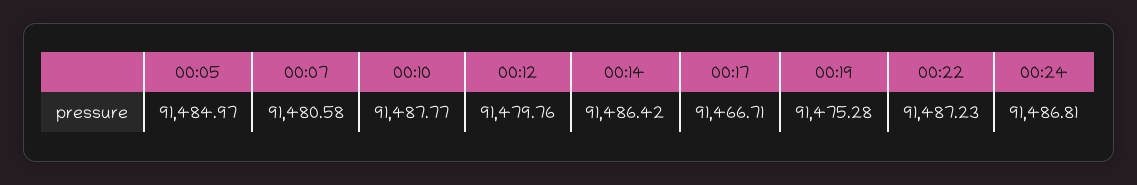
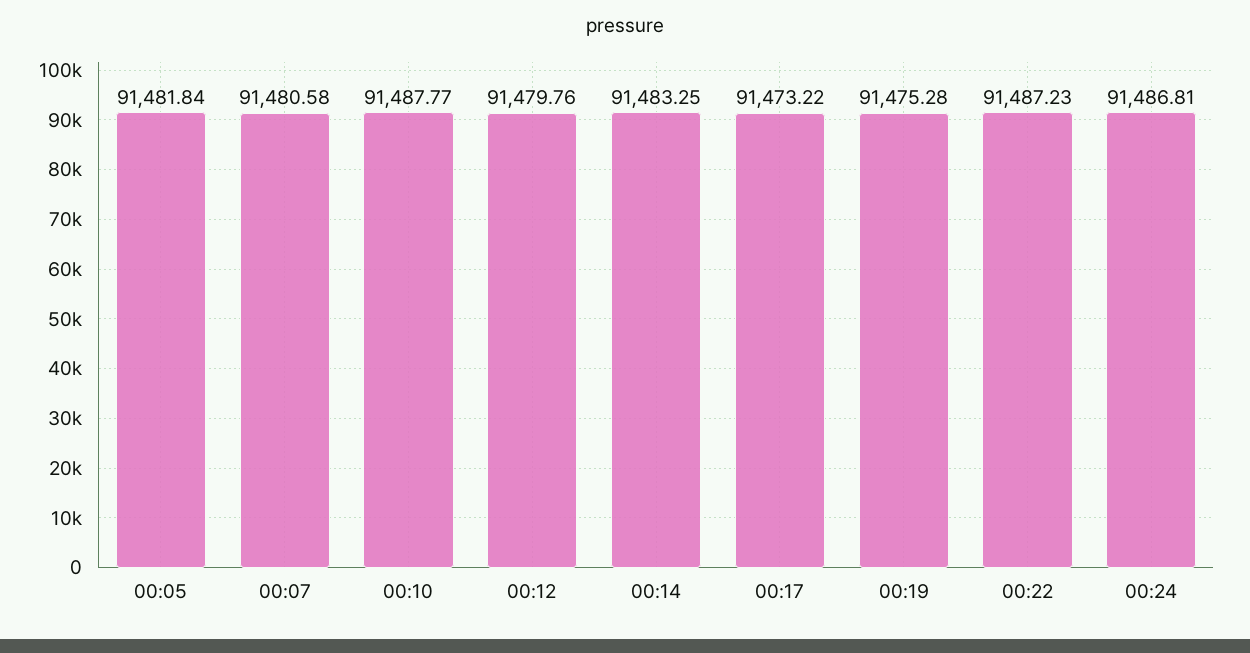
  {
-   "00:05": 91484.97,
+   "00:05": 91481.84,
    "00:07": 91480.58,
    "00:10": 91487.77,
    "00:12": 91479.76,
-   "00:14": 91486.42,
+   "00:14": 91483.25,
-   "00:17": 91466.71,
+   "00:17": 91473.22,
    "00:19": 91475.28,
    "00:22": 91487.23,
    "00:24": 91486.81
  }

